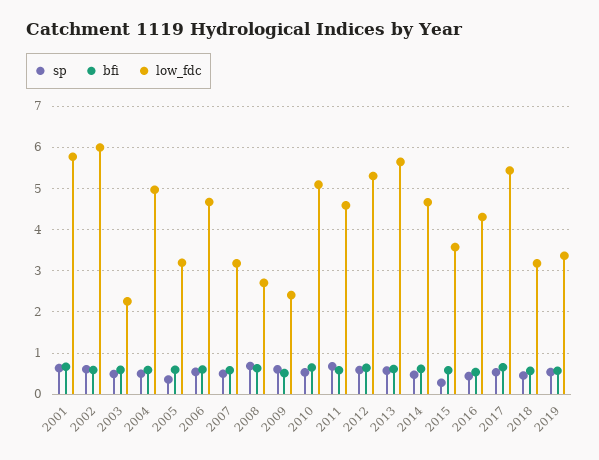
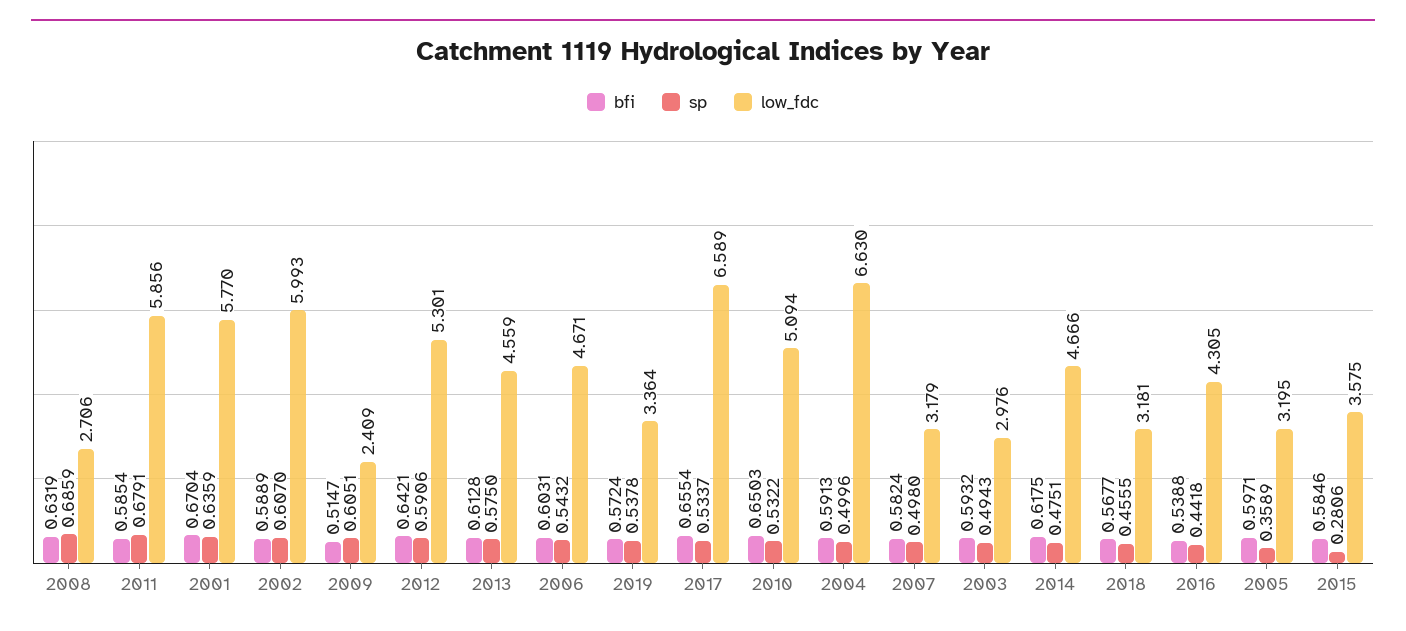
  {
    "sp": {
      "2001": 0.6359,
      "2002": 0.607,
      "2003": 0.4943,
      "2004": 0.4996,
      "2005": 0.3589,
      "2006": 0.5432,
      "2007": 0.498,
      "2008": 0.6859,
      "2009": 0.6051,
      "2010": 0.5322,
      "2011": 0.6791,
      "2012": 0.5906,
      "2013": 0.575,
      "2014": 0.4751,
      "2015": 0.2806,
      "2016": 0.4418,
      "2017": 0.5337,
      "2018": 0.4555,
      "2019": 0.5378
    },
    "bfi": {
      "2001": 0.6704,
      "2002": 0.5889,
      "2003": 0.5932,
      "2004": 0.5913,
      "2005": 0.5971,
      "2006": 0.6031,
      "2007": 0.5824,
      "2008": 0.6319,
      "2009": 0.5147,
      "2010": 0.6503,
      "2011": 0.5854,
      "2012": 0.6421,
      "2013": 0.6128,
      "2014": 0.6175,
      "2015": 0.5846,
      "2016": 0.5388,
      "2017": 0.6554,
      "2018": 0.5677,
      "2019": 0.5724
    },
    "low_fdc": {
      "2001": 5.77,
      "2002": 5.993,
-     "2003": 2.2,
+     "2003": 2.976,
-     "2004": 5,
+     "2004": 6.63,
      "2005": 3.195,
      "2006": 4.671,
      "2007": 3.179,
      "2008": 2.706,
      "2009": 2.409,
      "2010": 5.094,
-     "2011": 4.6,
+     "2011": 5.856,
      "2012": 5.301,
-     "2013": 5.6,
+     "2013": 4.559,
      "2014": 4.666,
      "2015": 3.575,
      "2016": 4.305,
-     "2017": 5.4,
+     "2017": 6.589,
      "2018": 3.181,
      "2019": 3.364
    }
  }

